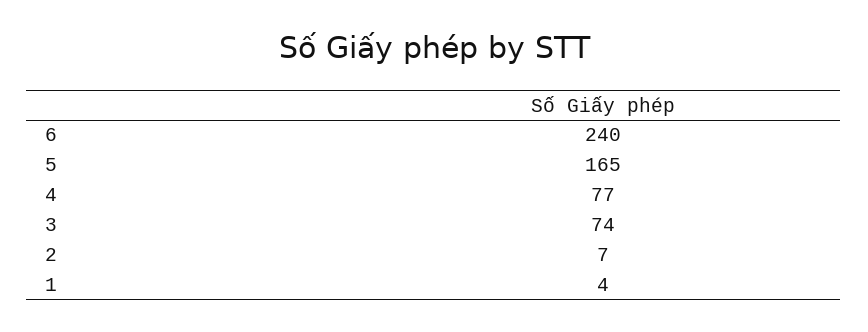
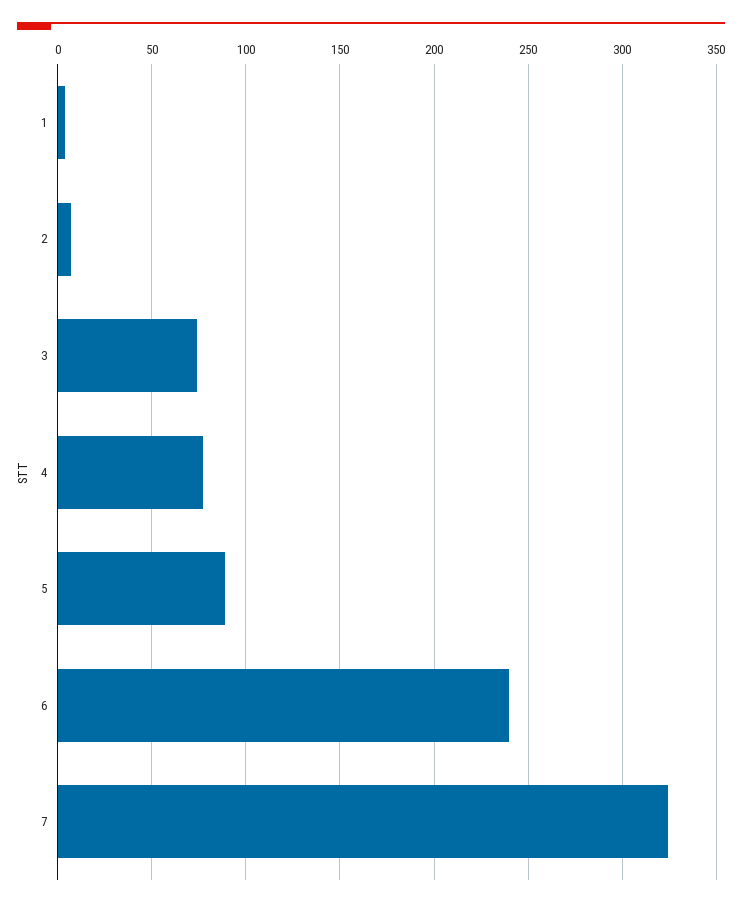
  {
    "6": 240,
-   "5": 165,
+   "5": 90,
    "4": 77,
    "3": 74,
    "2": 7,
-   "1": 4
+   "1": 4,
+   "7": 325
  }

